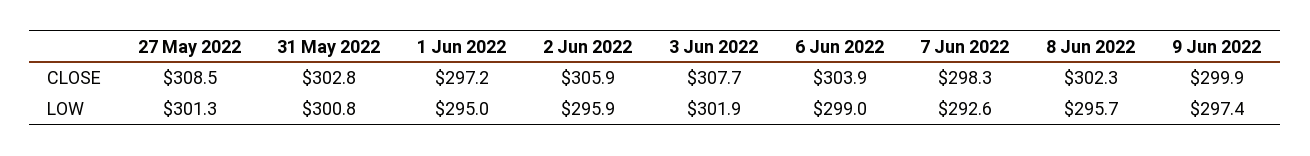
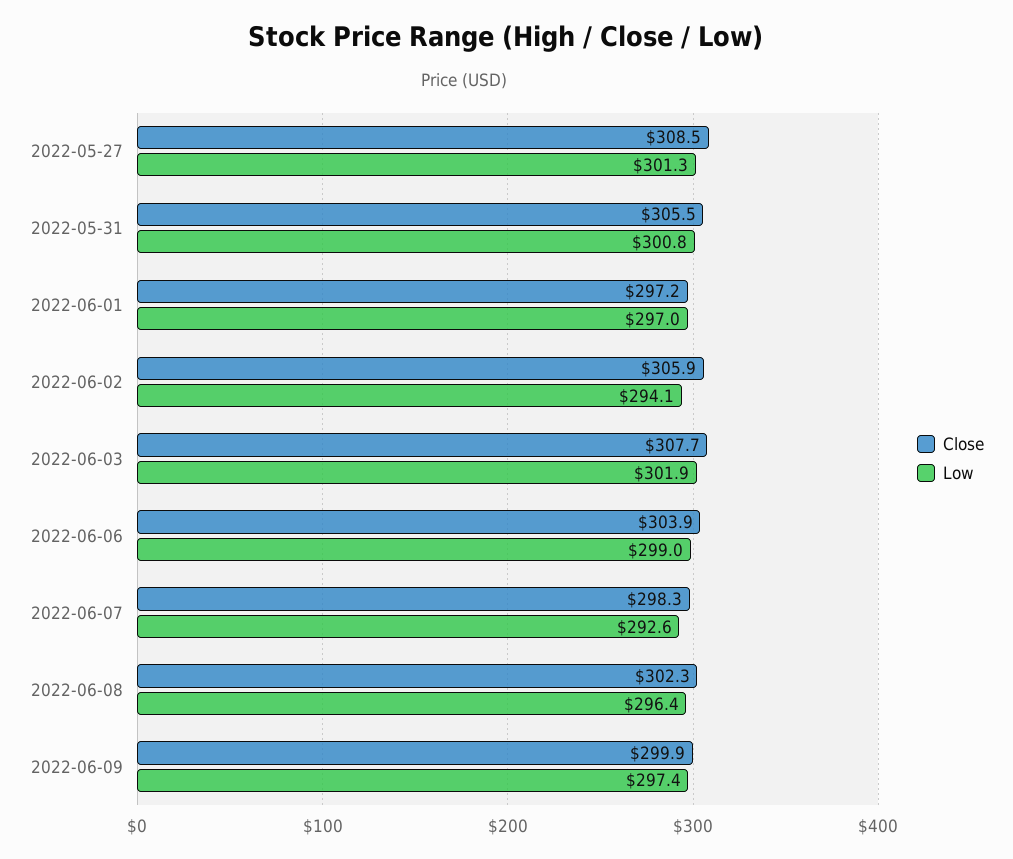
  {
    "CLOSE": {
      "27 May 2022": 308.5,
-     "31 May 2022": 302.8,
+     "31 May 2022": 305.5,
      "1 Jun 2022": 297.2,
      "2 Jun 2022": 305.9,
      "3 Jun 2022": 307.7,
      "6 Jun 2022": 303.9,
      "7 Jun 2022": 298.3,
      "8 Jun 2022": 302.3,
      "9 Jun 2022": 299.9
    },
    "LOW": {
      "27 May 2022": 301.3,
      "31 May 2022": 300.8,
-     "1 Jun 2022": 295,
+     "1 Jun 2022": 297,
-     "2 Jun 2022": 295.9,
+     "2 Jun 2022": 294.1,
      "3 Jun 2022": 301.9,
      "6 Jun 2022": 299,
      "7 Jun 2022": 292.6,
-     "8 Jun 2022": 295.7,
+     "8 Jun 2022": 296.4,
      "9 Jun 2022": 297.4
    }
  }

